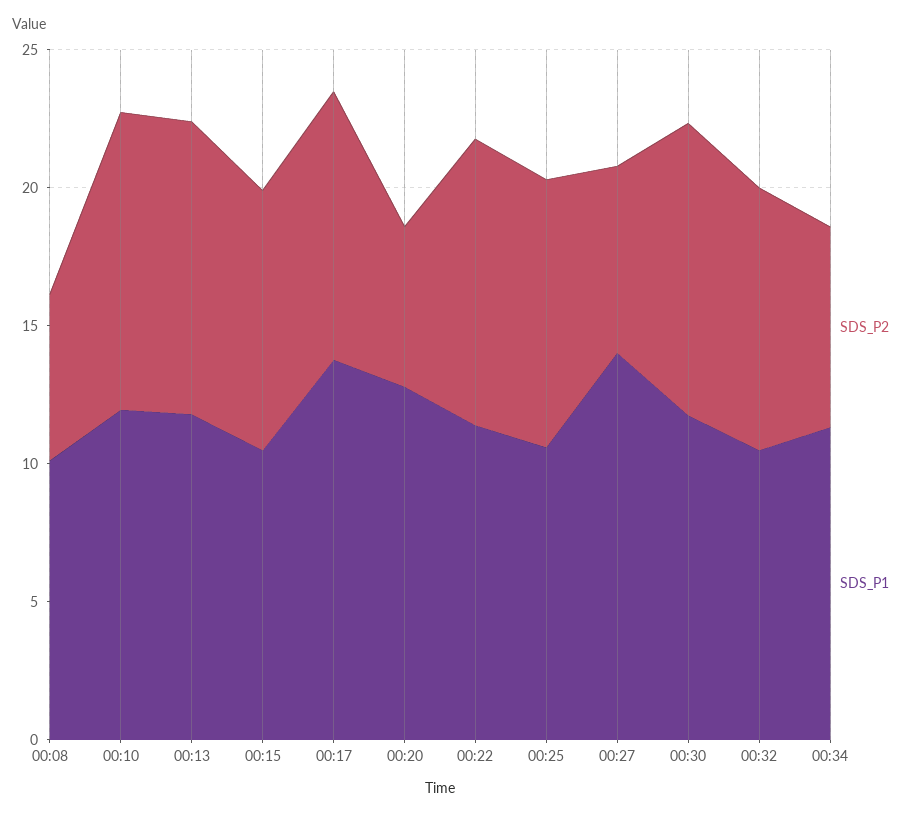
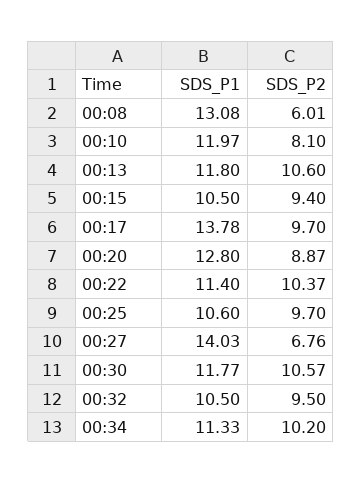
  {
    "SDS_P2": {
      "00:08": 6.01,
-     "00:10": 11,
+     "00:10": 8.1,
      "00:13": 10.6,
      "00:15": 9.4,
      "00:17": 9.7,
-     "00:20": 6,
+     "00:20": 8.87,
      "00:22": 10.37,
      "00:25": 9.7,
      "00:27": 6.76,
      "00:30": 10.57,
      "00:32": 9.5,
-     "00:34": 7
+     "00:34": 10.2
    },
    "SDS_P1": {
-     "00:08": 10,
+     "00:08": 13.08,
      "00:10": 11.97,
      "00:13": 11.8,
      "00:15": 10.5,
      "00:17": 13.78,
      "00:20": 12.8,
      "00:22": 11.4,
      "00:25": 10.6,
      "00:27": 14.03,
      "00:30": 11.77,
      "00:32": 10.5,
      "00:34": 11.33
    }
  }

